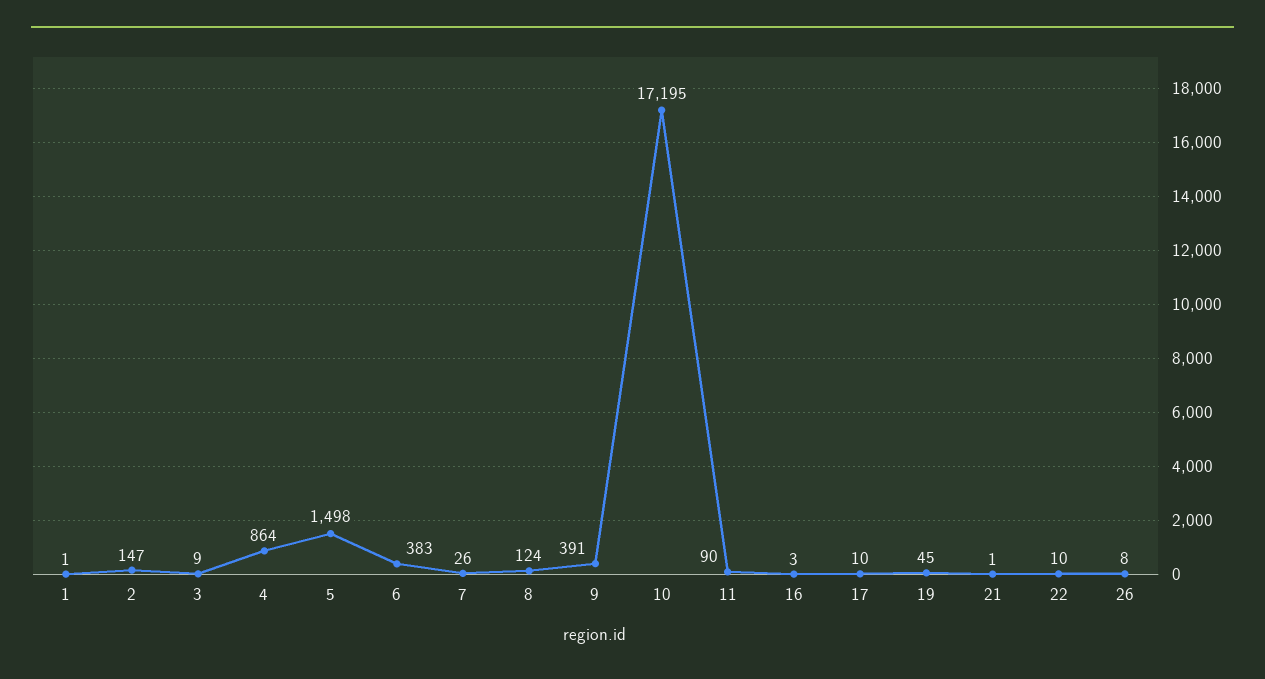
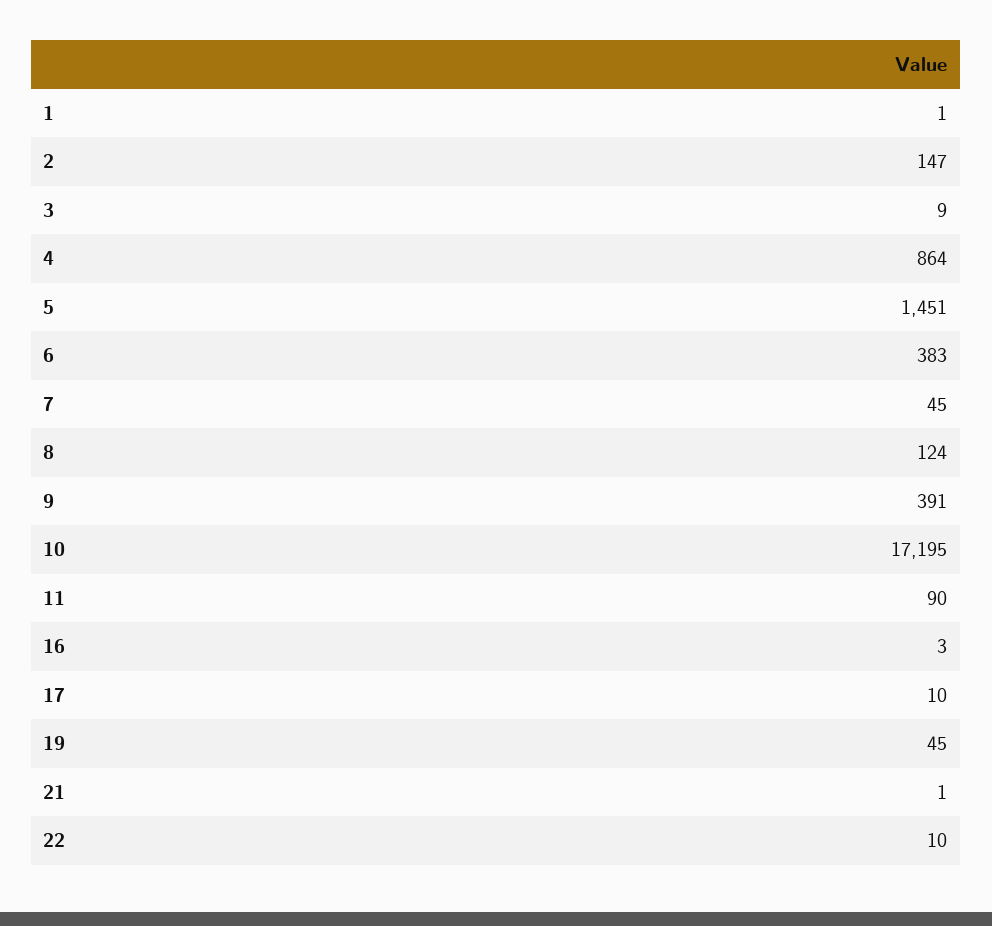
  {
    "1": 1,
    "2": 147,
    "3": 9,
    "4": 864,
-   "5": 1498,
+   "5": 1451,
    "6": 383,
-   "7": 26,
+   "7": 45,
    "8": 124,
    "9": 391,
    "10": 17195,
    "11": 90,
    "16": 3,
    "17": 10,
    "19": 45,
    "21": 1,
-   "22": 10,
+   "22": 10
-   "26": 8
  }

